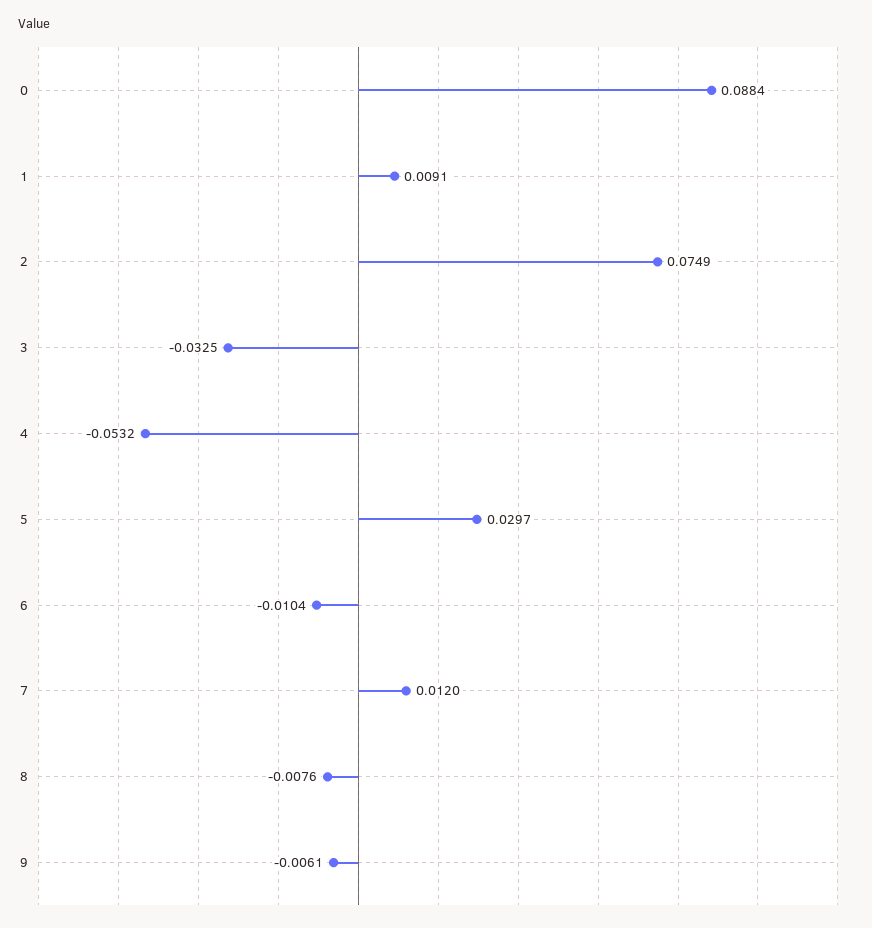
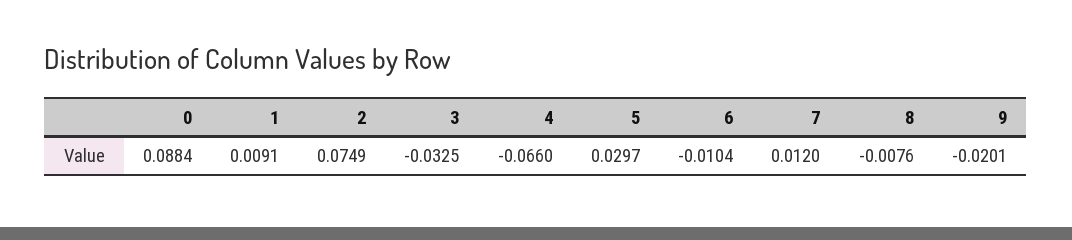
  {
    "0": 0.0884,
    "1": 0.0091,
    "2": 0.0749,
    "3": -0.0325,
-   "4": -0.0532,
+   "4": -0.066,
    "5": 0.0297,
    "6": -0.0104,
    "7": 0.012,
    "8": -0.0076,
-   "9": -0.0061
+   "9": -0.0201
  }

